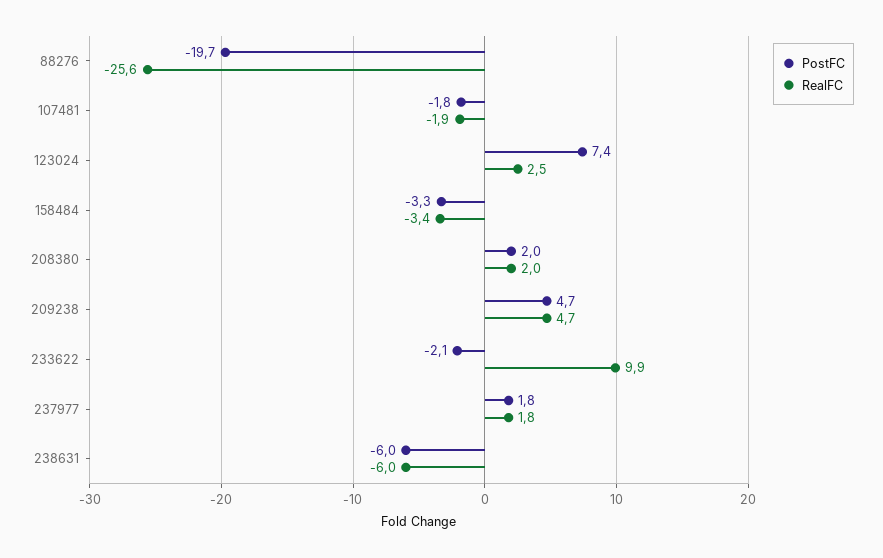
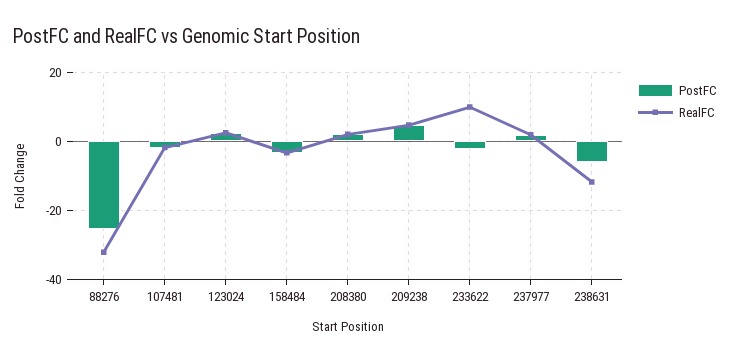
  {
    "PostFC": {
-     "88276": -19.7,
+     "88276": -26,
      "107481": -1.8,
-     "123024": 7.4,
+     "123024": 2,
      "158484": -3.3,
      "208380": 2,
      "209238": 4.7,
      "233622": -2.1,
      "237977": 1.8,
      "238631": -6
    },
    "RealFC": {
-     "88276": -25.6,
+     "88276": -32,
      "107481": -1.9,
      "123024": 2.5,
      "158484": -3.4,
      "208380": 2,
      "209238": 4.7,
      "233622": 9.9,
      "237977": 1.8,
-     "238631": -6
+     "238631": -12
    }
  }

